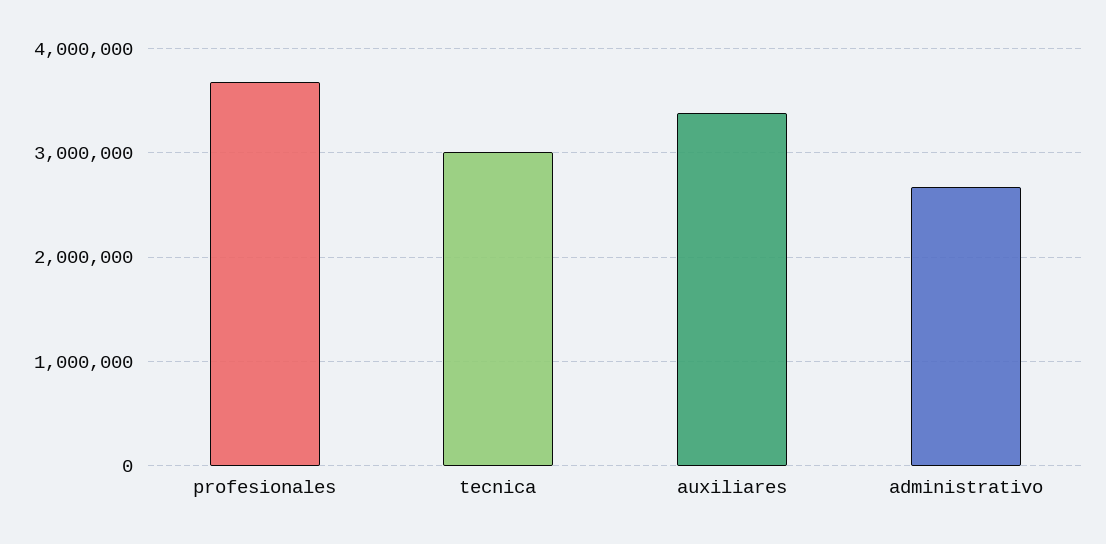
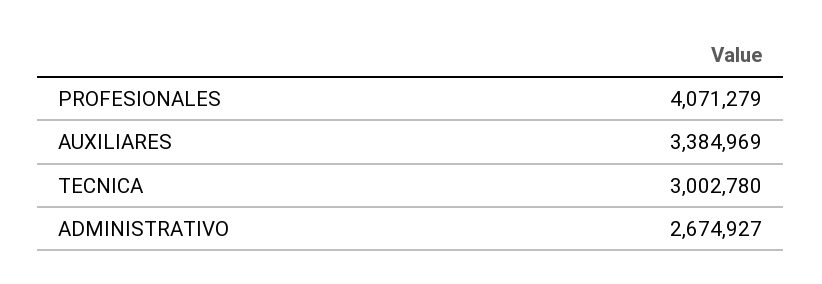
  {
-   "profesionales": 3700000,
+   "profesionales": 4071279,
    "tecnica": 3002780,
    "auxiliares": 3384969,
    "administrativo": 2674927
  }

